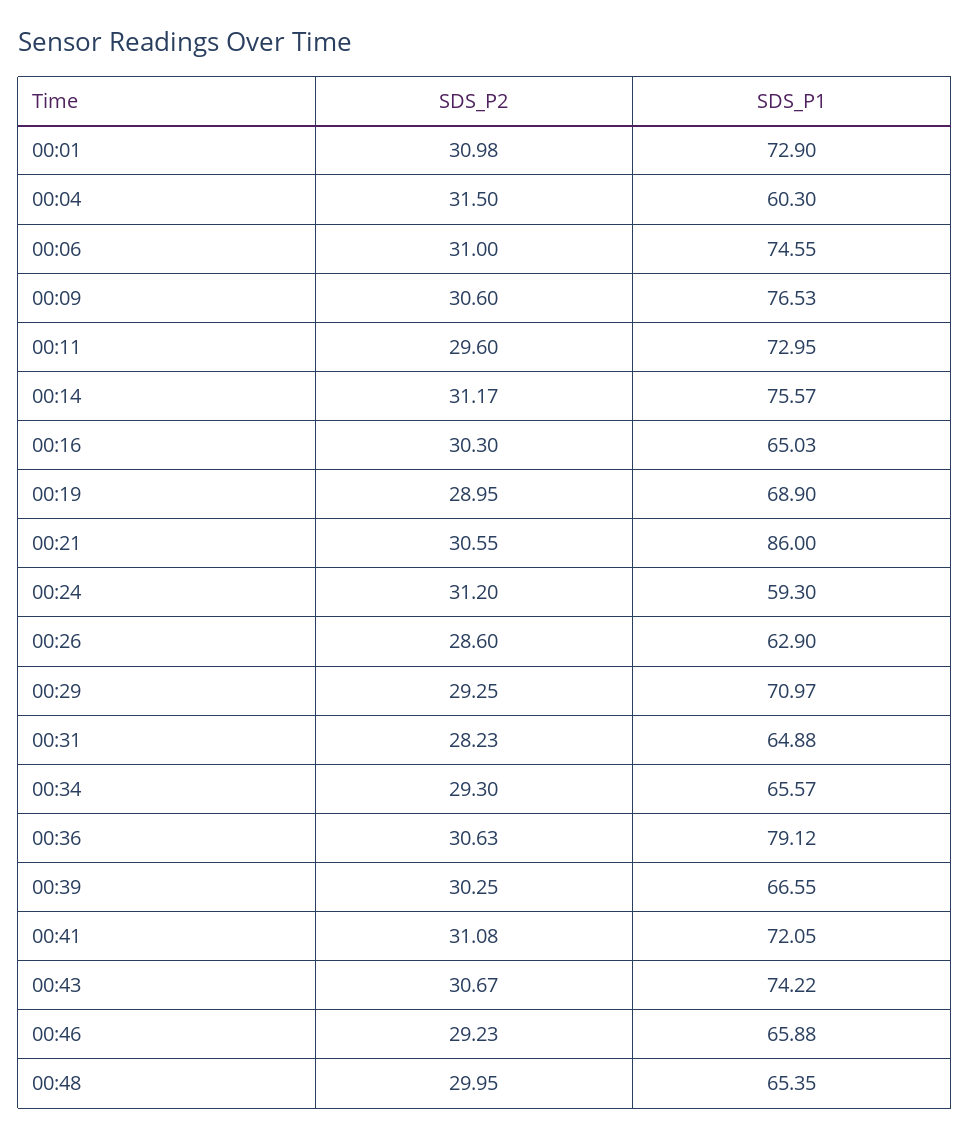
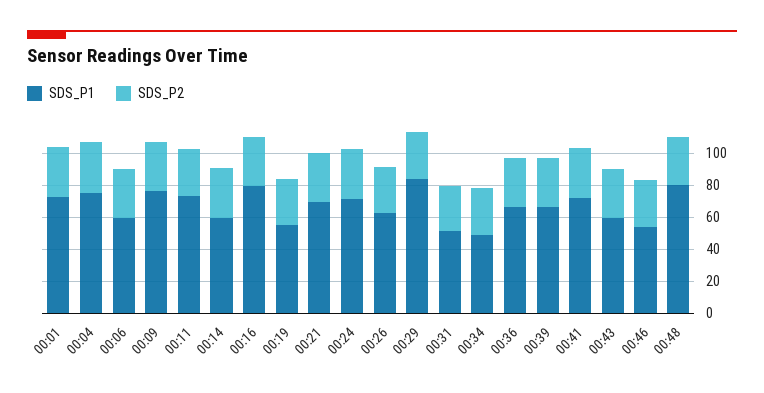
  {
    "SDS_P2": {
      "00:01": 30.98,
      "00:04": 31.5,
      "00:06": 31,
      "00:09": 30.6,
      "00:11": 29.6,
      "00:14": 31.17,
      "00:16": 30.3,
      "00:19": 28.95,
      "00:21": 30.55,
      "00:24": 31.2,
      "00:26": 28.6,
      "00:29": 29.25,
      "00:31": 28.23,
      "00:34": 29.3,
      "00:36": 30.63,
      "00:39": 30.25,
      "00:41": 31.08,
      "00:43": 30.67,
      "00:46": 29.23,
      "00:48": 29.95
    },
    "SDS_P1": {
      "00:01": 72.9,
-     "00:04": 60.3,
+     "00:04": 75,
-     "00:06": 74.55,
+     "00:06": 60,
      "00:09": 76.53,
      "00:11": 72.95,
-     "00:14": 75.57,
+     "00:14": 60,
-     "00:16": 65.03,
+     "00:16": 80,
-     "00:19": 68.9,
+     "00:19": 55,
-     "00:21": 86,
+     "00:21": 70,
-     "00:24": 59.3,
+     "00:24": 70,
      "00:26": 62.9,
-     "00:29": 70.97,
+     "00:29": 85,
-     "00:31": 64.88,
+     "00:31": 50,
-     "00:34": 65.57,
+     "00:34": 50,
-     "00:36": 79.12,
+     "00:36": 65,
      "00:39": 66.55,
      "00:41": 72.05,
-     "00:43": 74.22,
+     "00:43": 60,
-     "00:46": 65.88,
+     "00:46": 55,
-     "00:48": 65.35
+     "00:48": 80
    }
  }

